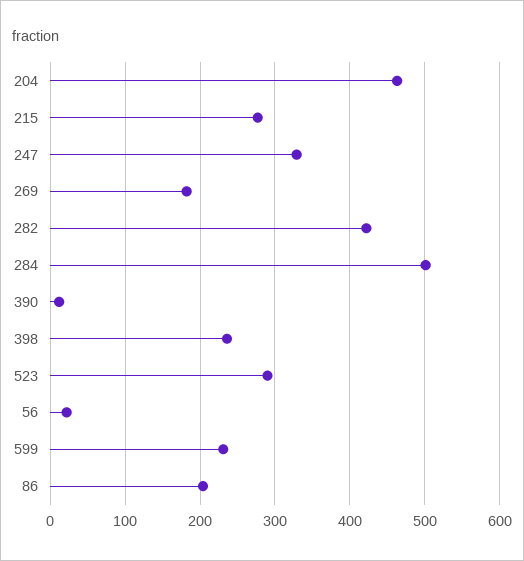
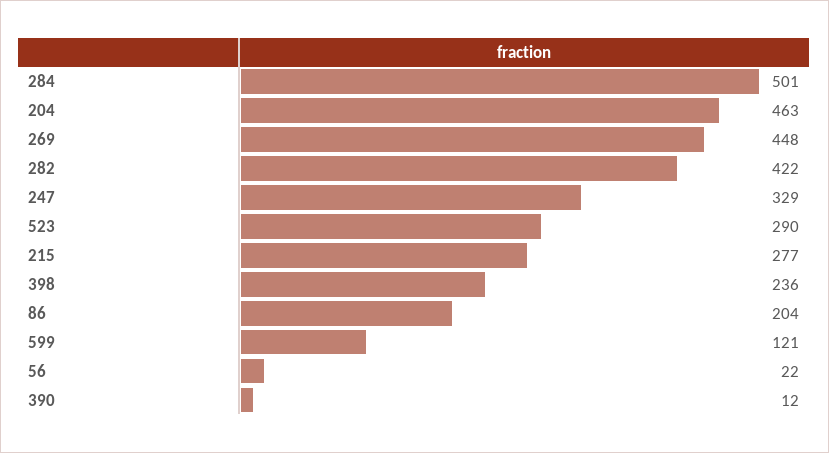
  {
    "204": 463,
    "215": 277,
    "247": 329,
-   "269": 180,
+   "269": 448,
    "282": 422,
    "284": 501,
    "390": 12,
    "398": 236,
    "523": 290,
    "56": 22,
-   "599": 230,
+   "599": 121,
    "86": 204
  }

